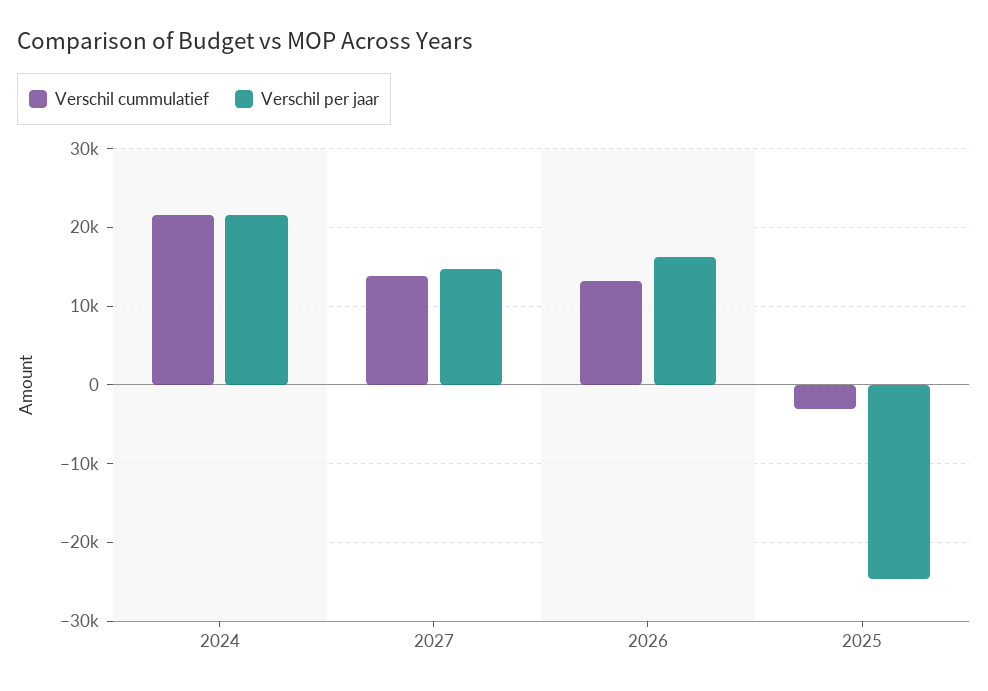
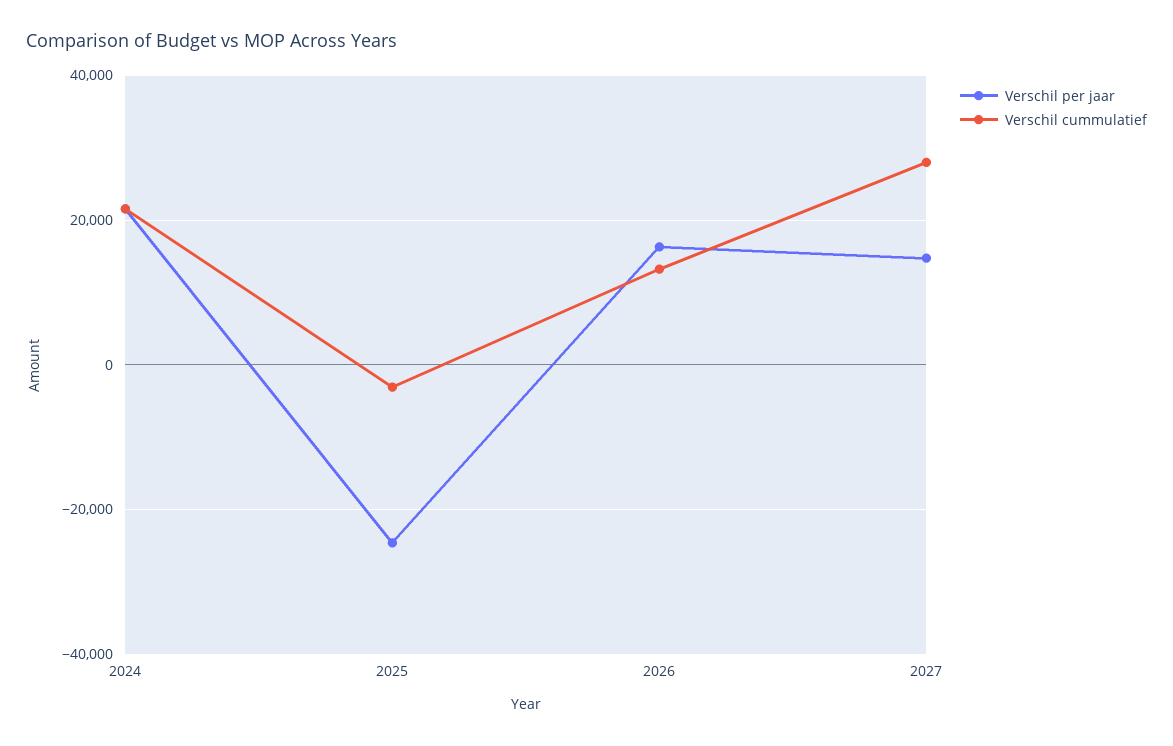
  {
    "Verschil cummulatief": {
      "2024": 22000,
-     "2027": 14000,
+     "2027": 28000,
      "2026": 13000,
      "2025": -3000
    },
    "Verschil per jaar": {
      "2024": 22000,
      "2027": 15000,
      "2026": 16000,
      "2025": -25000
    }
  }

